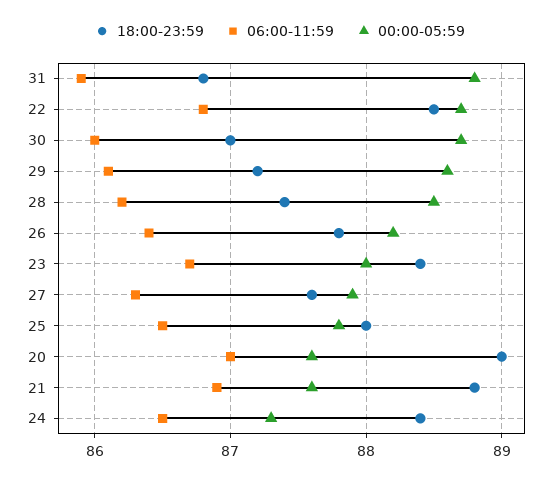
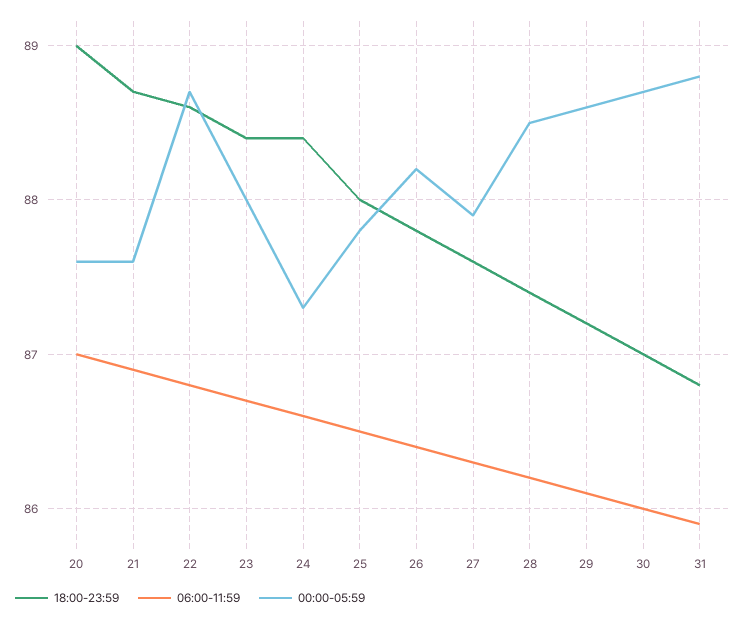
  {
    "18:00-23:59": {
      "31": 86.8,
-     "22": 88.5,
+     "22": 88.6,
      "30": 87,
      "29": 87.2,
      "28": 87.4,
      "26": 87.8,
      "23": 88.4,
      "27": 87.6,
      "25": 88,
      "20": 89,
-     "21": 88.8,
+     "21": 88.7,
      "24": 88.4
    },
    "06:00-11:59": {
      "31": 85.9,
      "22": 86.8,
      "30": 86,
      "29": 86.1,
      "28": 86.2,
      "26": 86.4,
      "23": 86.7,
      "27": 86.3,
      "25": 86.5,
      "20": 87,
      "21": 86.9,
-     "24": 86.5
+     "24": 86.6
    },
    "00:00-05:59": {
      "31": 88.8,
      "22": 88.7,
      "30": 88.7,
      "29": 88.6,
      "28": 88.5,
      "26": 88.2,
      "23": 88,
      "27": 87.9,
      "25": 87.8,
      "20": 87.6,
      "21": 87.6,
      "24": 87.3
    }
  }

